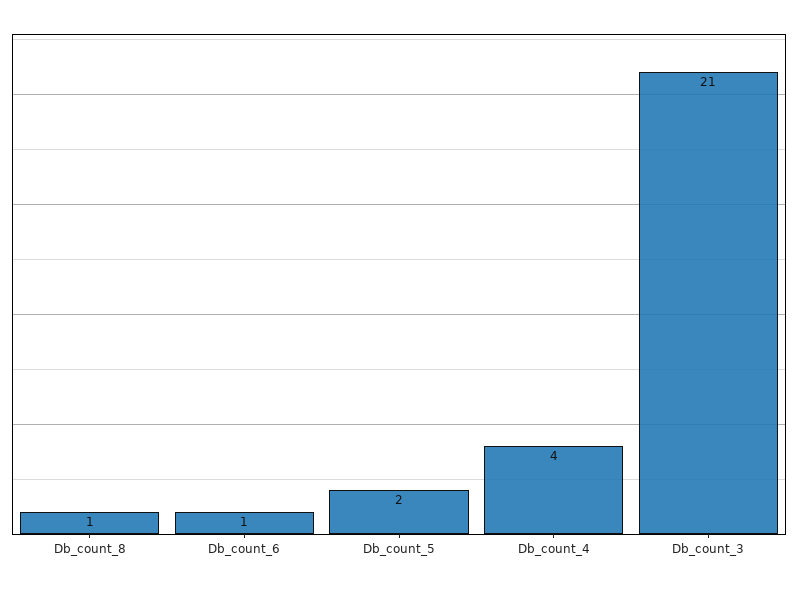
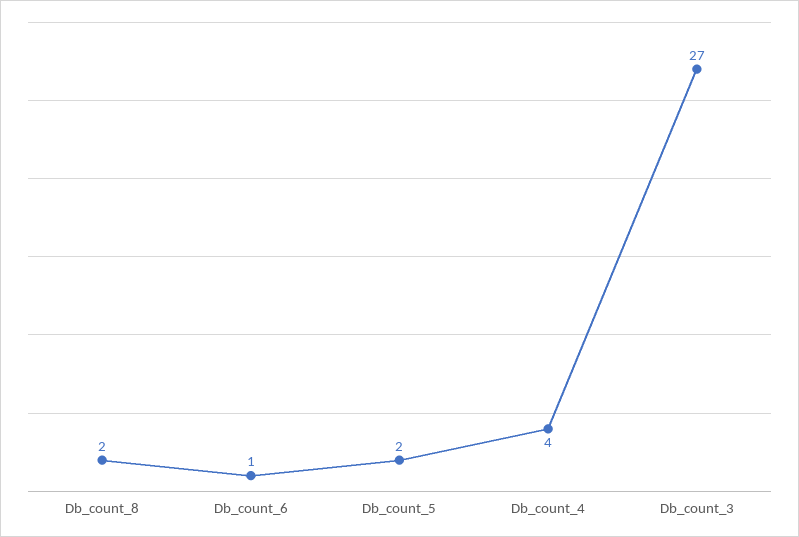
  {
-   "Db_count_8": 1,
+   "Db_count_8": 2,
    "Db_count_6": 1,
    "Db_count_5": 2,
    "Db_count_4": 4,
-   "Db_count_3": 21
+   "Db_count_3": 27
  }

